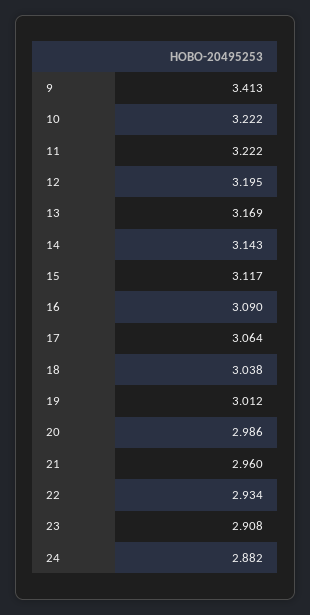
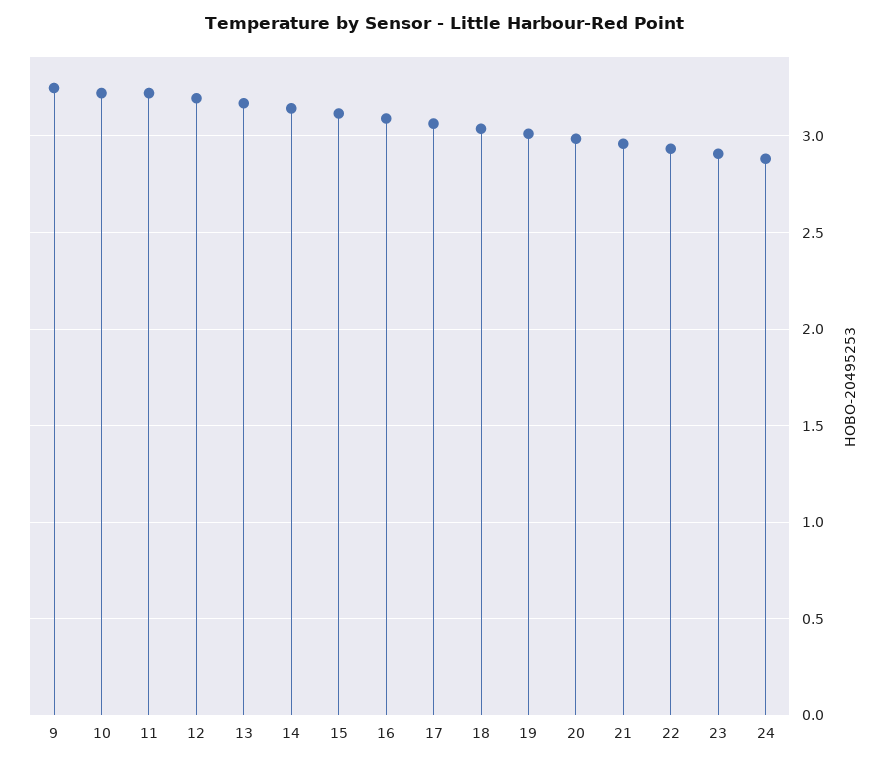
  {
-   "9": 3.413,
+   "9": 3.25,
    "10": 3.222,
    "11": 3.222,
    "12": 3.195,
    "13": 3.169,
    "14": 3.143,
    "15": 3.117,
    "16": 3.09,
    "17": 3.064,
    "18": 3.038,
    "19": 3.012,
    "20": 2.986,
    "21": 2.96,
    "22": 2.934,
    "23": 2.908,
    "24": 2.882
  }

